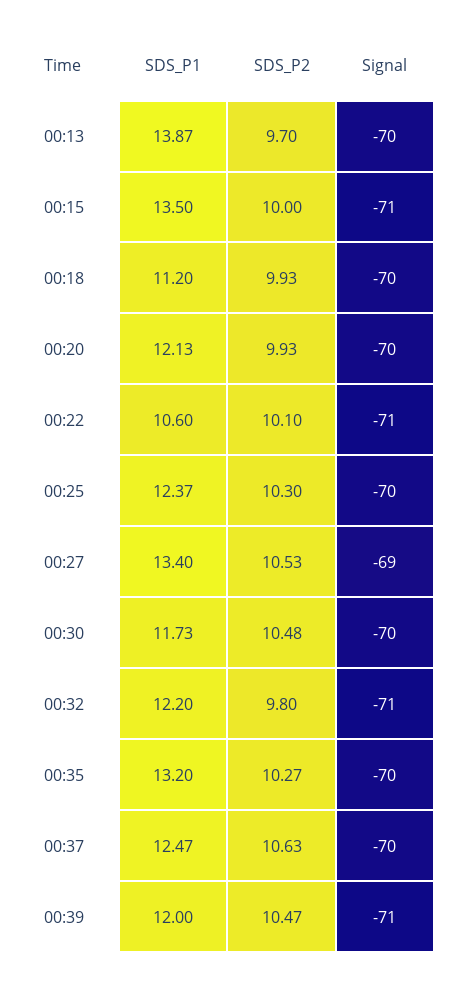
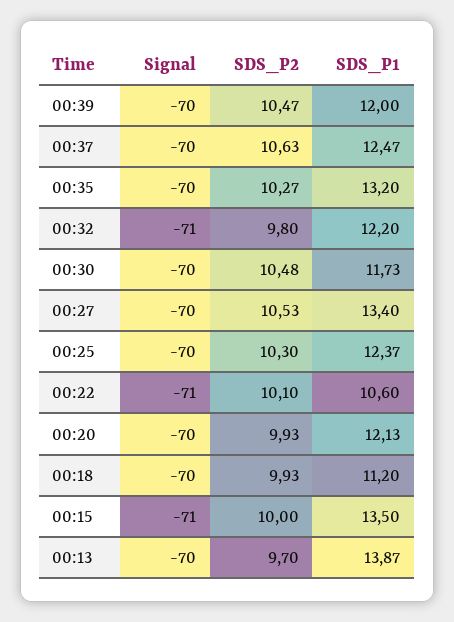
  {
    "SDS_P1": {
      "00:13": 13.87,
      "00:15": 13.5,
      "00:18": 11.2,
      "00:20": 12.13,
      "00:22": 10.6,
      "00:25": 12.37,
      "00:27": 13.4,
      "00:30": 11.73,
      "00:32": 12.2,
      "00:35": 13.2,
      "00:37": 12.47,
      "00:39": 12
    },
    "SDS_P2": {
      "00:13": 9.7,
      "00:15": 10,
      "00:18": 9.93,
      "00:20": 9.93,
      "00:22": 10.1,
      "00:25": 10.3,
      "00:27": 10.53,
      "00:30": 10.48,
      "00:32": 9.8,
      "00:35": 10.27,
      "00:37": 10.63,
      "00:39": 10.47
    },
    "Signal": {
      "00:13": -70,
      "00:15": -71,
      "00:18": -70,
      "00:20": -70,
      "00:22": -71,
      "00:25": -70,
-     "00:27": -69,
+     "00:27": -70,
      "00:30": -70,
      "00:32": -71,
      "00:35": -70,
      "00:37": -70,
-     "00:39": -71
+     "00:39": -70
    }
  }

